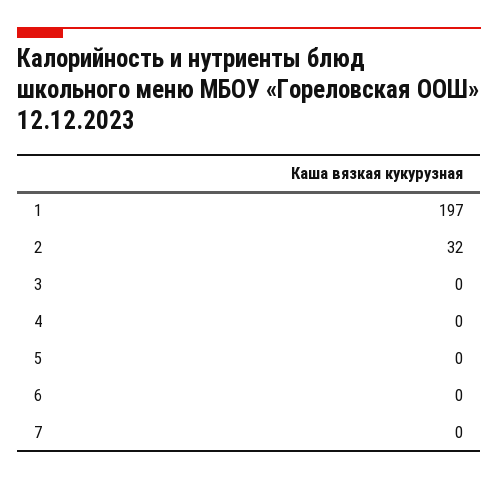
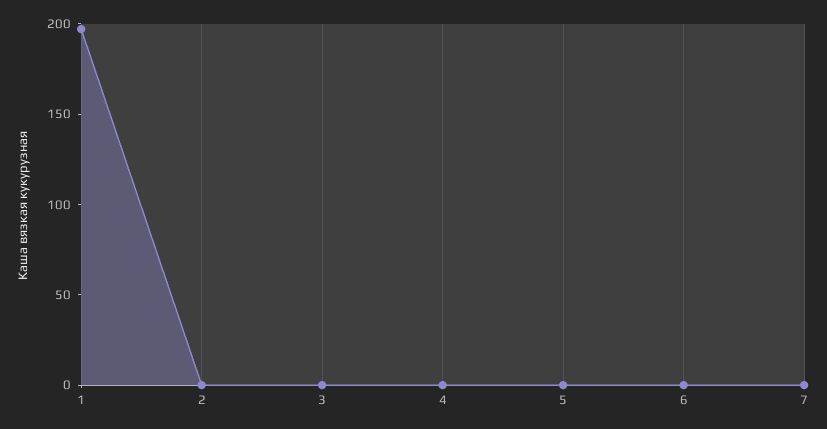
  {
    "1": 197,
-   "2": 32,
+   "2": 0,
    "3": 0,
    "4": 0,
    "5": 0,
    "6": 0,
    "7": 0
  }

